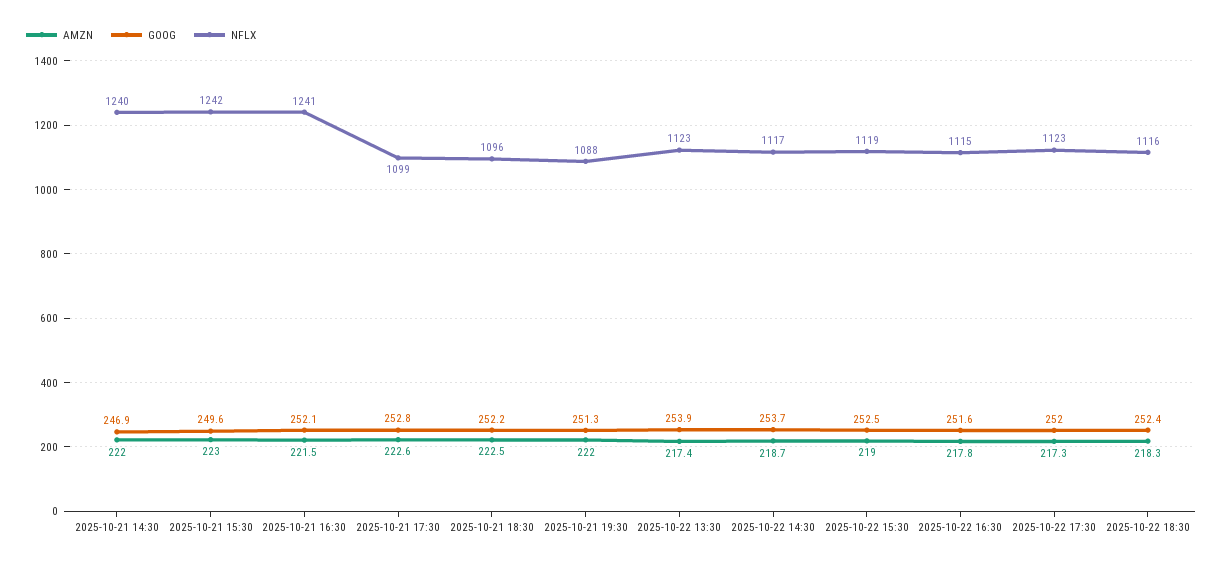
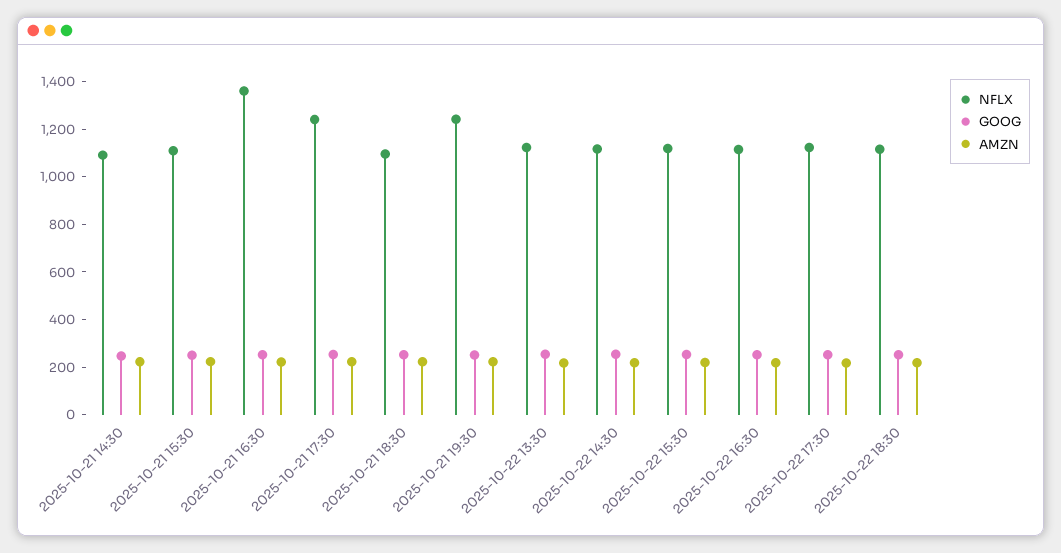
  {
    "AMZN": {
      "2025-10-21 14:30": 222,
      "2025-10-21 15:30": 223,
      "2025-10-21 16:30": 221.5,
      "2025-10-21 17:30": 222.6,
      "2025-10-21 18:30": 222.5,
      "2025-10-21 19:30": 222,
      "2025-10-22 13:30": 217.4,
      "2025-10-22 14:30": 218.7,
      "2025-10-22 15:30": 219,
      "2025-10-22 16:30": 217.8,
      "2025-10-22 17:30": 217.3,
      "2025-10-22 18:30": 218.3
    },
    "GOOG": {
      "2025-10-21 14:30": 246.9,
      "2025-10-21 15:30": 249.6,
      "2025-10-21 16:30": 252.1,
      "2025-10-21 17:30": 252.8,
      "2025-10-21 18:30": 252.2,
      "2025-10-21 19:30": 251.3,
      "2025-10-22 13:30": 253.9,
      "2025-10-22 14:30": 253.7,
      "2025-10-22 15:30": 252.5,
      "2025-10-22 16:30": 251.6,
      "2025-10-22 17:30": 252,
      "2025-10-22 18:30": 252.4
    },
    "NFLX": {
-     "2025-10-21 14:30": 1240,
+     "2025-10-21 14:30": 1100,
-     "2025-10-21 15:30": 1242,
+     "2025-10-21 15:30": 1100,
-     "2025-10-21 16:30": 1241,
+     "2025-10-21 16:30": 1350,
-     "2025-10-21 17:30": 1099,
+     "2025-10-21 17:30": 1250,
      "2025-10-21 18:30": 1096,
-     "2025-10-21 19:30": 1088,
+     "2025-10-21 19:30": 1250,
      "2025-10-22 13:30": 1123,
      "2025-10-22 14:30": 1117,
      "2025-10-22 15:30": 1119,
      "2025-10-22 16:30": 1115,
      "2025-10-22 17:30": 1123,
      "2025-10-22 18:30": 1116
    }
  }

